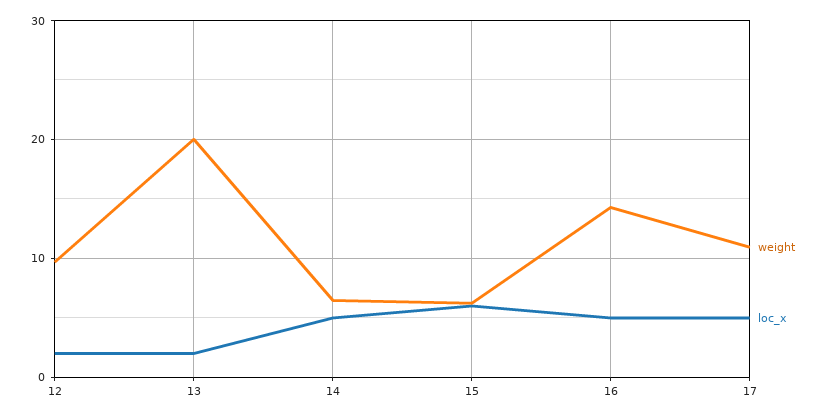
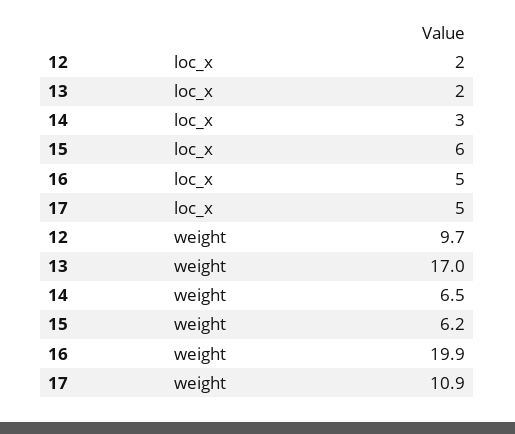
  {
    "weight": {
      "12": 9.7,
-     "13": 20,
+     "13": 17,
      "14": 6.5,
      "15": 6.2,
-     "16": 14,
+     "16": 19.9,
      "17": 10.9
    },
    "loc_x": {
      "12": 2,
      "13": 2,
-     "14": 5,
+     "14": 3,
      "15": 6,
      "16": 5,
      "17": 5
    }
  }

